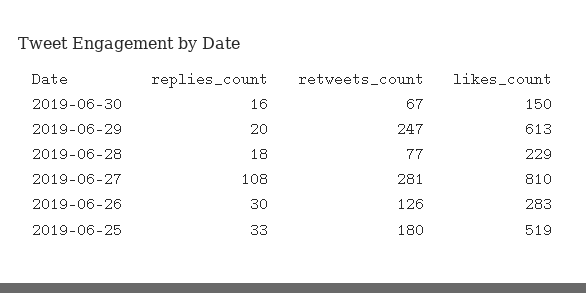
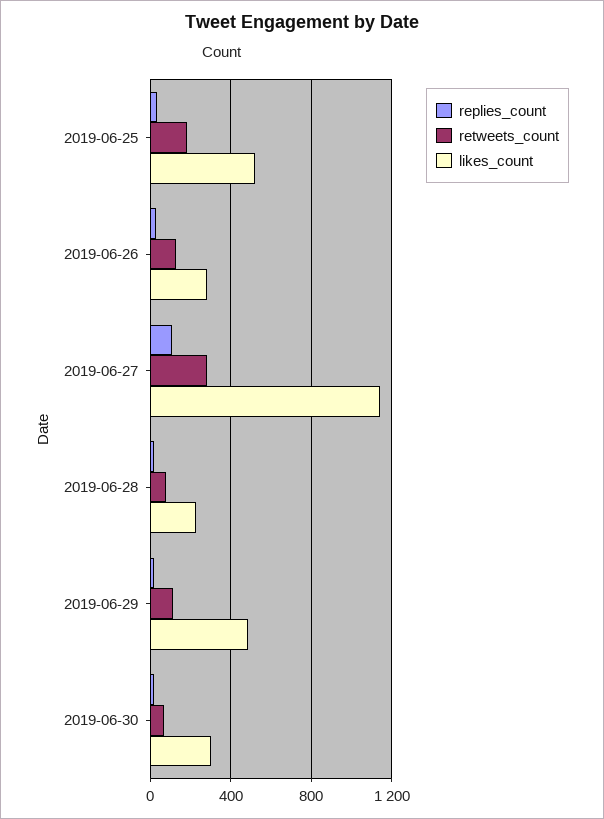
  {
    "replies_count": {
      "2019-06-30": 16,
      "2019-06-29": 20,
      "2019-06-28": 18,
      "2019-06-27": 108,
      "2019-06-26": 30,
      "2019-06-25": 33
    },
    "retweets_count": {
      "2019-06-30": 67,
-     "2019-06-29": 247,
+     "2019-06-29": 100,
      "2019-06-28": 77,
      "2019-06-27": 281,
      "2019-06-26": 126,
      "2019-06-25": 180
    },
    "likes_count": {
-     "2019-06-30": 150,
+     "2019-06-30": 300,
-     "2019-06-29": 613,
+     "2019-06-29": 500,
      "2019-06-28": 229,
-     "2019-06-27": 810,
+     "2019-06-27": 1150,
      "2019-06-26": 283,
      "2019-06-25": 519
    }
  }

